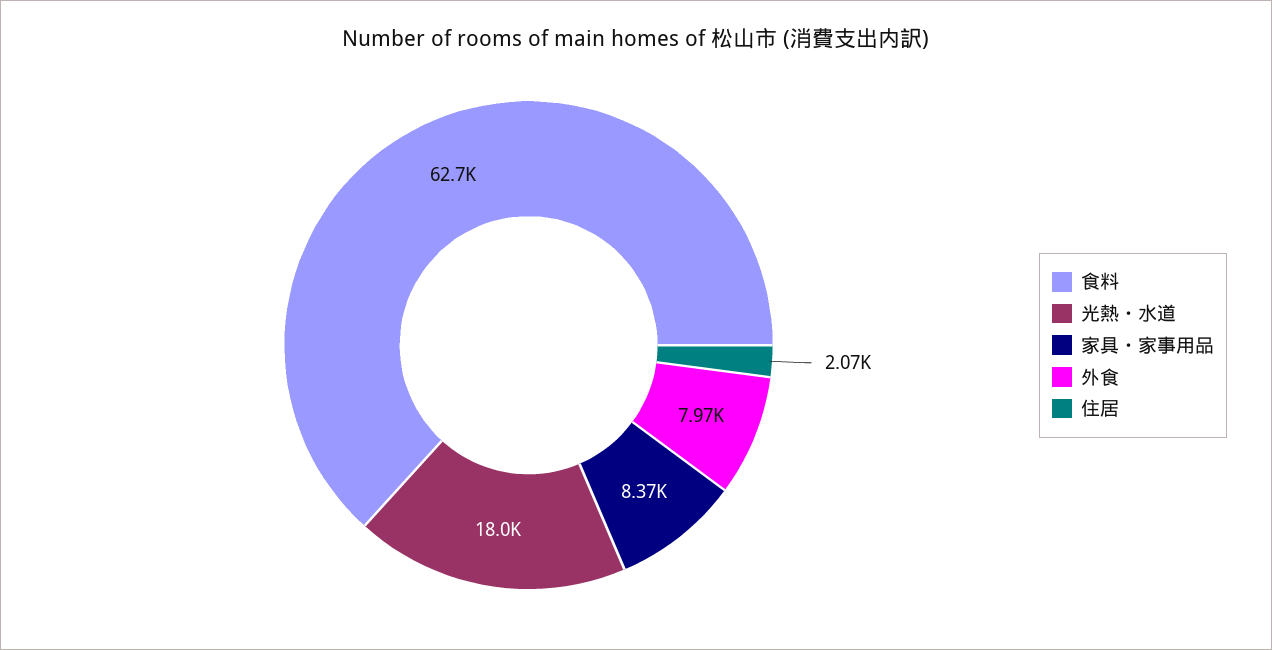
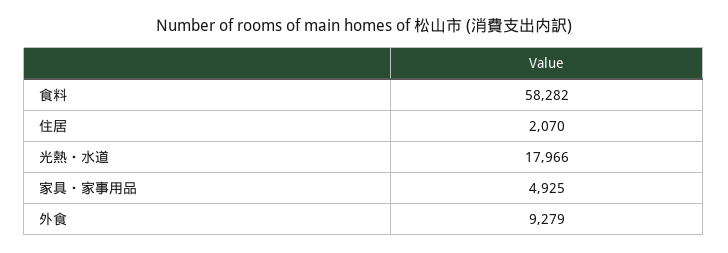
  {
-   "食料": 62700,
+   "食料": 58282,
    "光熱・水道": 17966,
-   "家具・家事用品": 8370,
+   "家具・家事用品": 4925,
-   "外食": 7970,
+   "外食": 9279,
    "住居": 2070
  }

